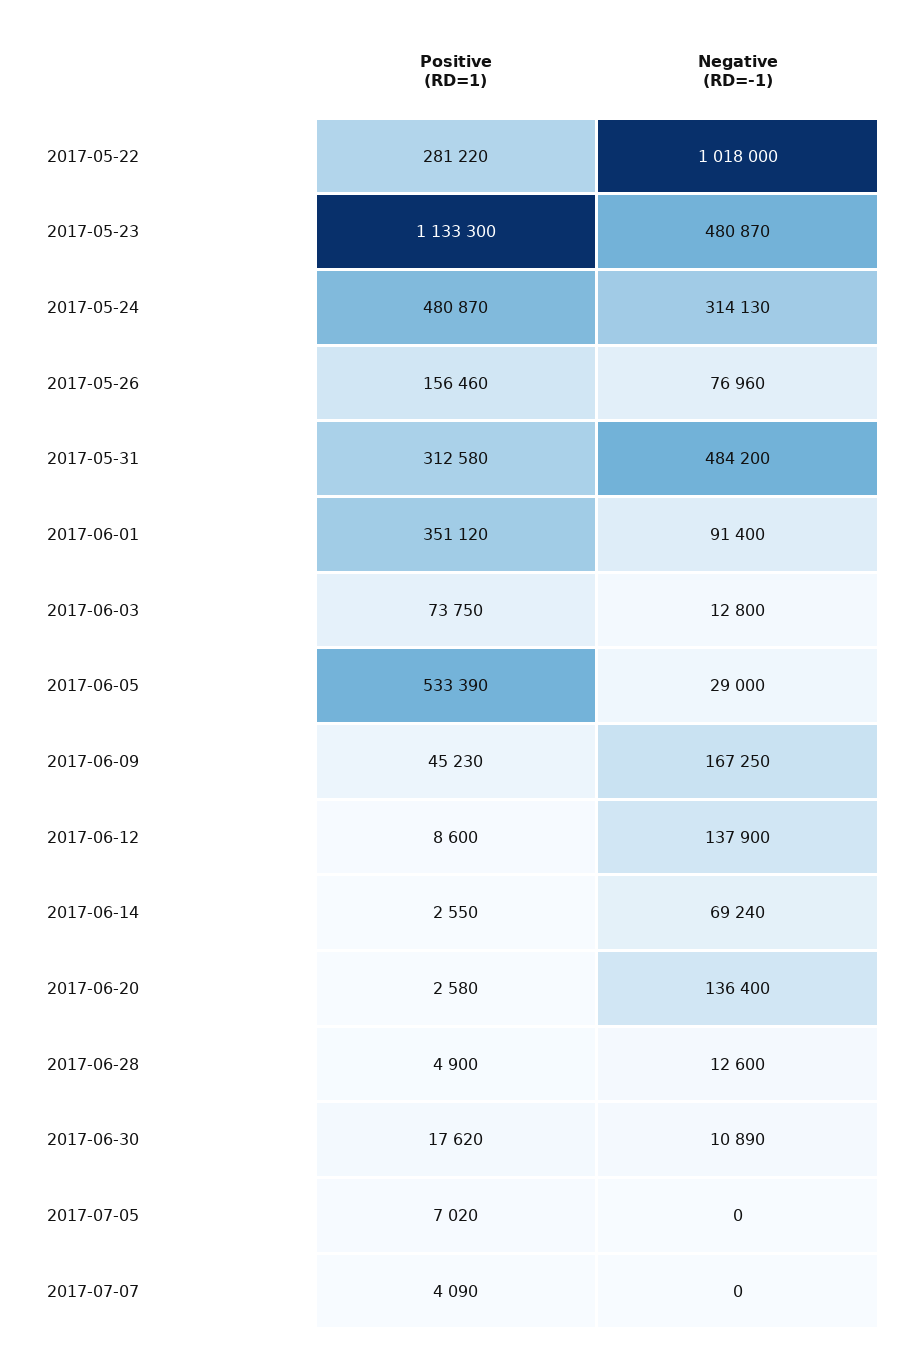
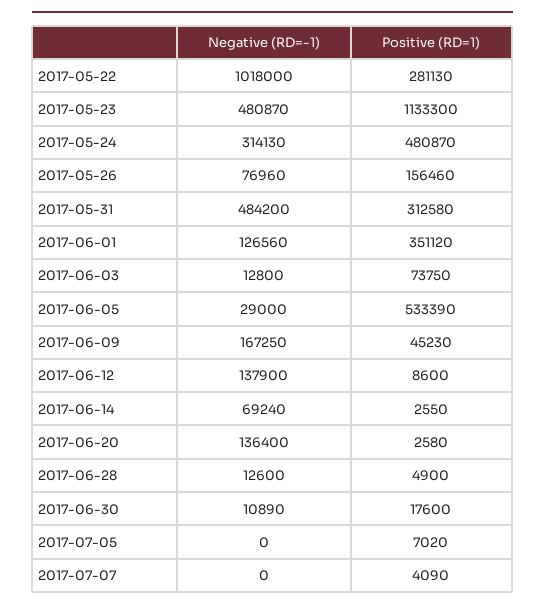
  {
    "Positive (RD=1)": {
-     "2017-05-22": 281220,
+     "2017-05-22": 281130,
      "2017-05-23": 1133300,
      "2017-05-24": 480870,
      "2017-05-26": 156460,
      "2017-05-31": 312580,
      "2017-06-01": 351120,
      "2017-06-03": 73750,
      "2017-06-05": 533390,
      "2017-06-09": 45230,
      "2017-06-12": 8600,
      "2017-06-14": 2550,
      "2017-06-20": 2580,
      "2017-06-28": 4900,
-     "2017-06-30": 17620,
+     "2017-06-30": 17600,
      "2017-07-05": 7020,
      "2017-07-07": 4090
    },
    "Negative (RD=-1)": {
      "2017-05-22": 1018000,
      "2017-05-23": 480870,
      "2017-05-24": 314130,
      "2017-05-26": 76960,
      "2017-05-31": 484200,
-     "2017-06-01": 91400,
+     "2017-06-01": 126560,
      "2017-06-03": 12800,
      "2017-06-05": 29000,
      "2017-06-09": 167250,
      "2017-06-12": 137900,
      "2017-06-14": 69240,
      "2017-06-20": 136400,
      "2017-06-28": 12600,
      "2017-06-30": 10890,
      "2017-07-05": 0,
      "2017-07-07": 0
    }
  }

